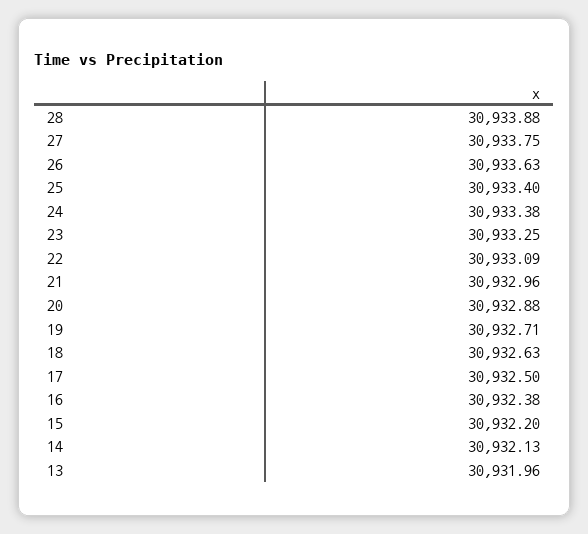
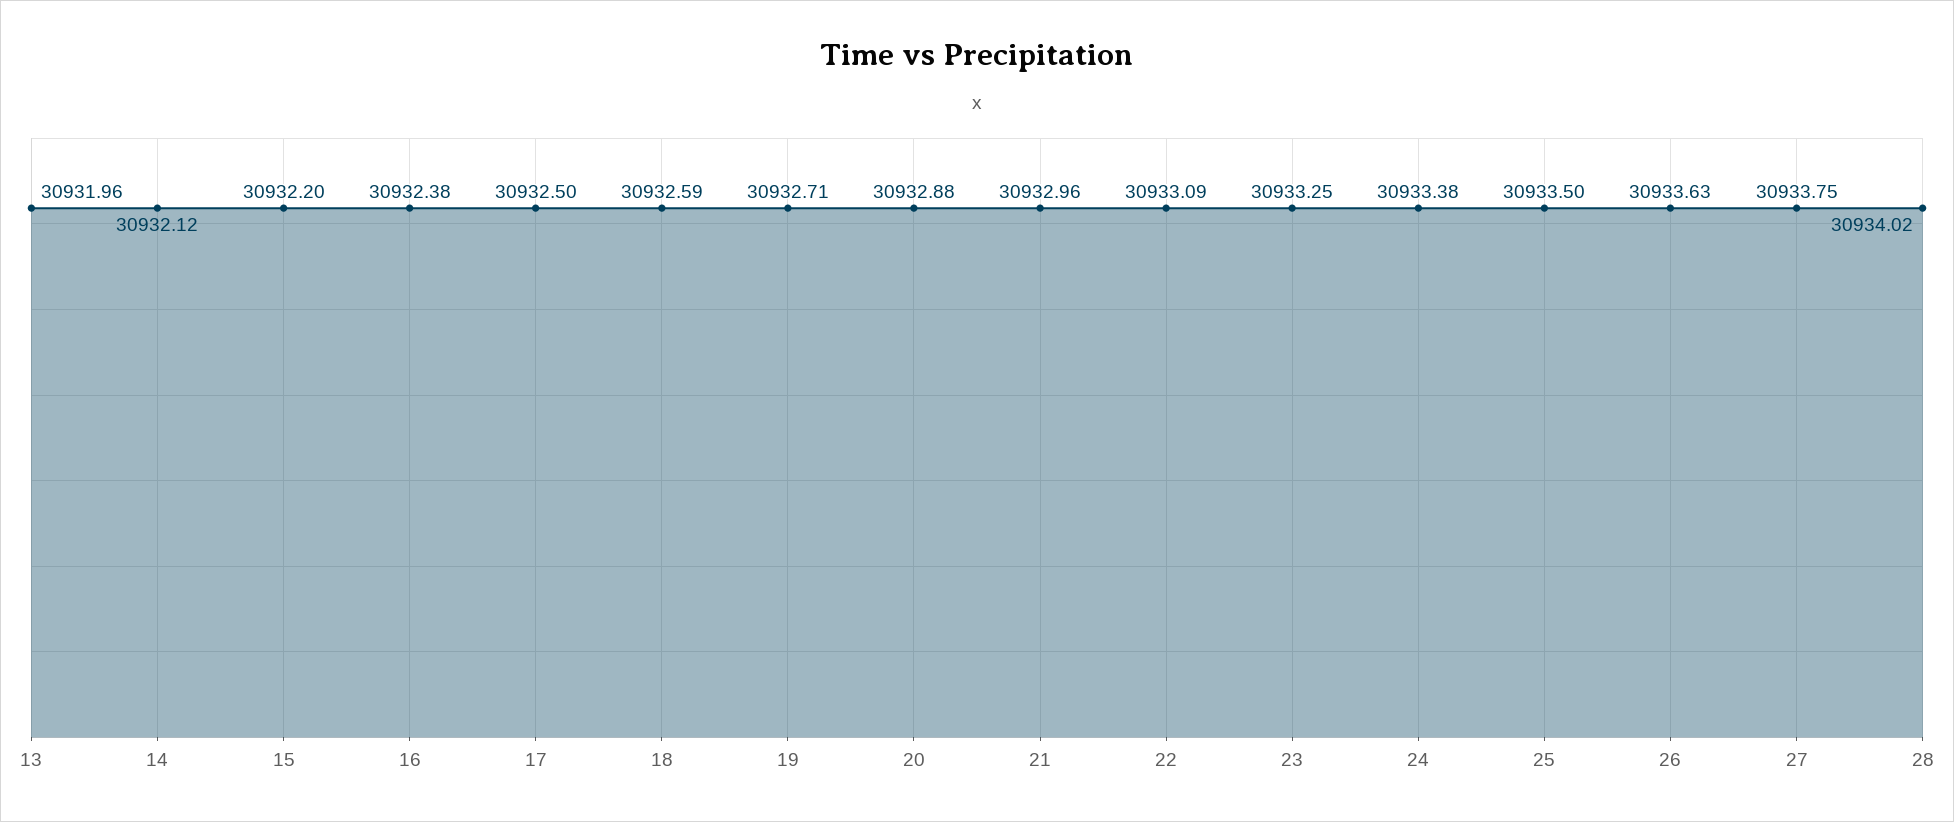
  {
-   "28": 30933.88,
+   "28": 30934.02,
    "27": 30933.75,
    "26": 30933.63,
-   "25": 30933.4,
+   "25": 30933.5,
    "24": 30933.38,
    "23": 30933.25,
    "22": 30933.09,
    "21": 30932.96,
    "20": 30932.88,
    "19": 30932.71,
-   "18": 30932.63,
+   "18": 30932.59,
    "17": 30932.5,
    "16": 30932.38,
    "15": 30932.2,
-   "14": 30932.13,
+   "14": 30932.12,
    "13": 30931.96
  }

